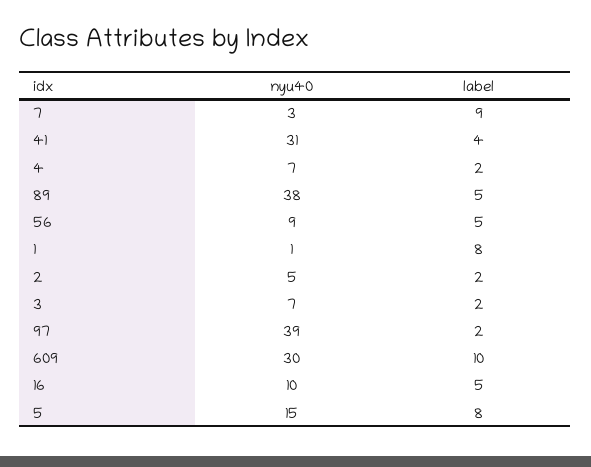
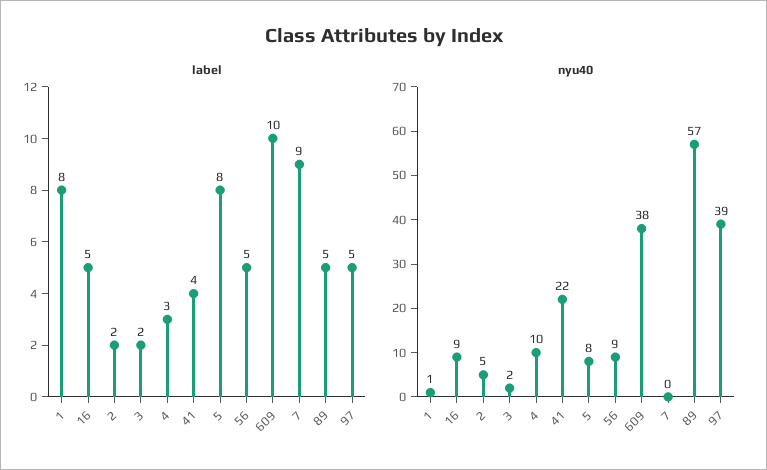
  {
    "nyu40": {
-     "7": 3,
+     "7": 0,
-     "41": 31,
+     "41": 22,
-     "4": 7,
+     "4": 10,
-     "89": 38,
+     "89": 57,
      "56": 9,
      "1": 1,
      "2": 5,
-     "3": 7,
+     "3": 2,
      "97": 39,
-     "609": 30,
+     "609": 38,
-     "16": 10,
+     "16": 9,
-     "5": 15
+     "5": 8
    },
    "label": {
      "7": 9,
      "41": 4,
-     "4": 2,
+     "4": 3,
      "89": 5,
      "56": 5,
      "1": 8,
      "2": 2,
      "3": 2,
-     "97": 2,
+     "97": 5,
      "609": 10,
      "16": 5,
      "5": 8
    }
  }

